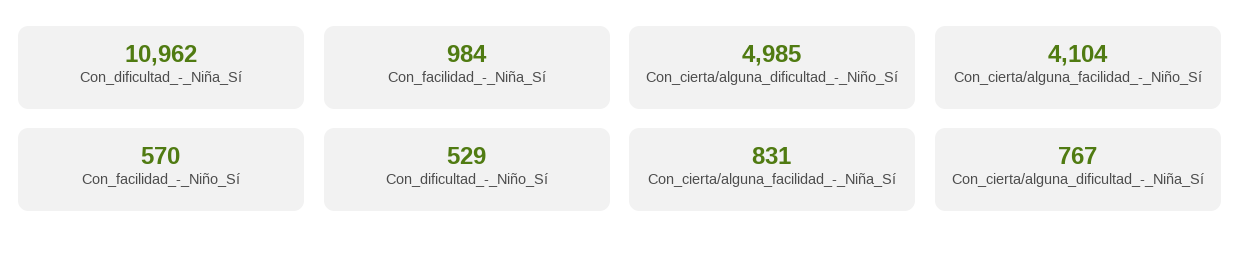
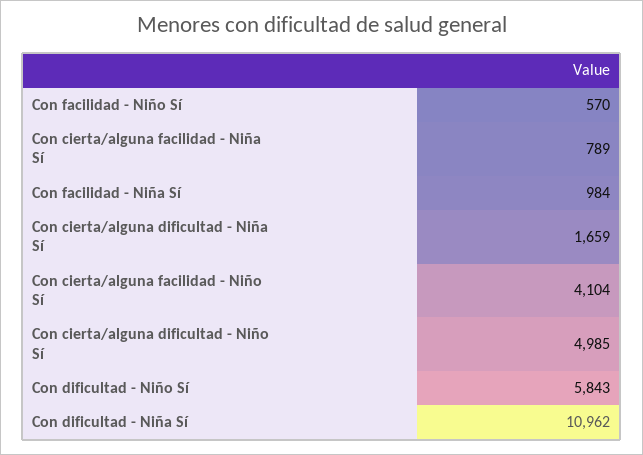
  {
    "Con_dificultad_-_Niña_Sí": 10962,
    "Con_facilidad_-_Niña_Sí": 984,
    "Con_cierta/alguna_dificultad_-_Niño_Sí": 4985,
    "Con_cierta/alguna_facilidad_-_Niño_Sí": 4104,
    "Con_facilidad_-_Niño_Sí": 570,
-   "Con_dificultad_-_Niño_Sí": 529,
+   "Con_dificultad_-_Niño_Sí": 5843,
-   "Con_cierta/alguna_facilidad_-_Niña_Sí": 831,
+   "Con_cierta/alguna_facilidad_-_Niña_Sí": 789,
-   "Con_cierta/alguna_dificultad_-_Niña_Sí": 767
+   "Con_cierta/alguna_dificultad_-_Niña_Sí": 1659
  }

